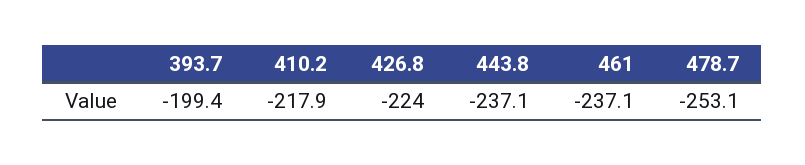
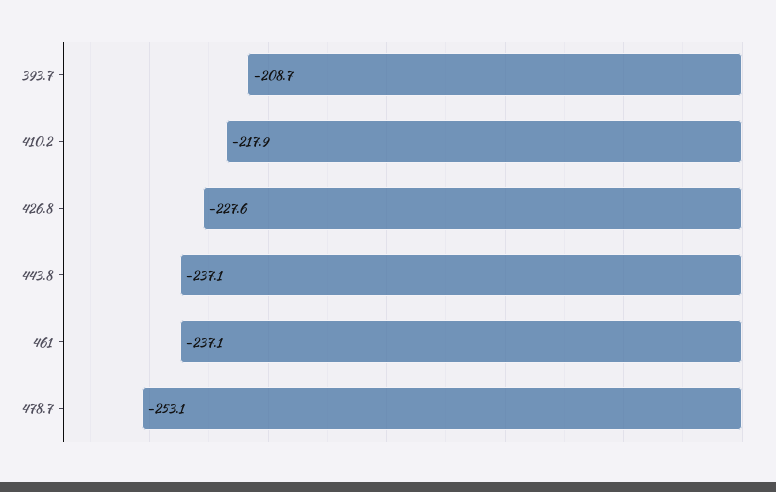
  {
-   "393.7": -199.4,
+   "393.7": -208.7,
    "410.2": -217.9,
-   "426.8": -224,
+   "426.8": -227.6,
    "443.8": -237.1,
    "461": -237.1,
    "478.7": -253.1
  }

